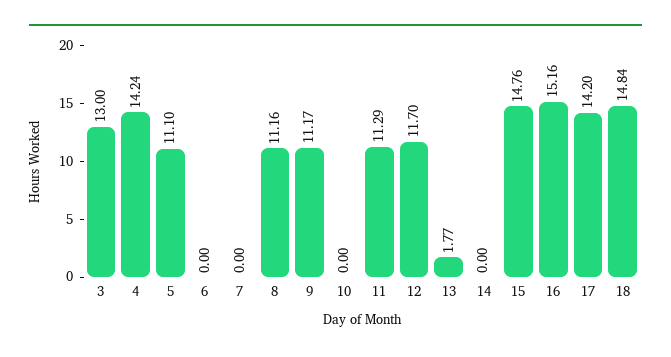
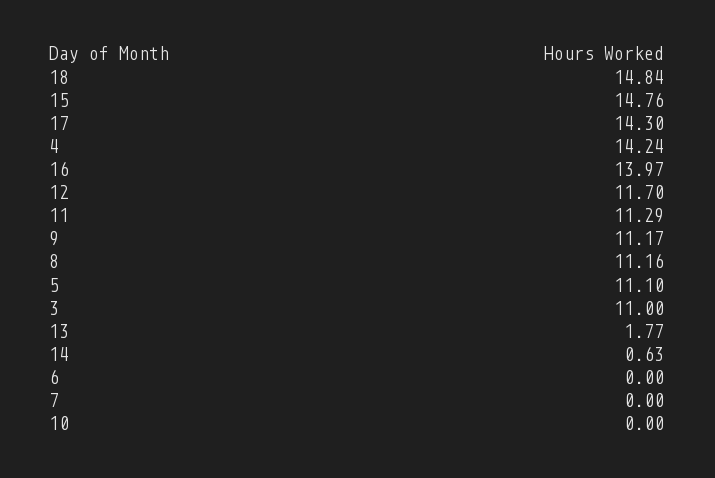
  {
-   "3": 13,
+   "3": 11,
    "4": 14.24,
    "5": 11.1,
    "6": 0,
    "7": 0,
    "8": 11.16,
    "9": 11.17,
    "10": 0,
    "11": 11.29,
    "12": 11.7,
    "13": 1.77,
-   "14": 0,
+   "14": 0.63,
    "15": 14.76,
-   "16": 15.16,
+   "16": 13.97,
-   "17": 14.2,
+   "17": 14.3,
    "18": 14.84
  }

